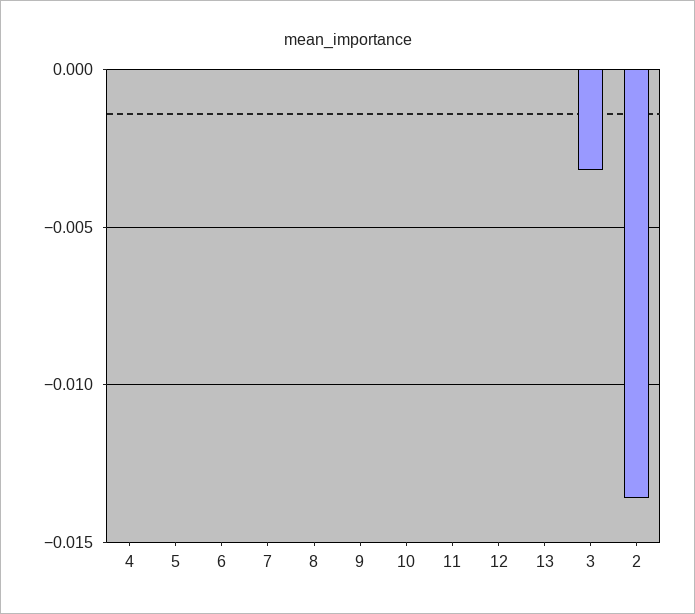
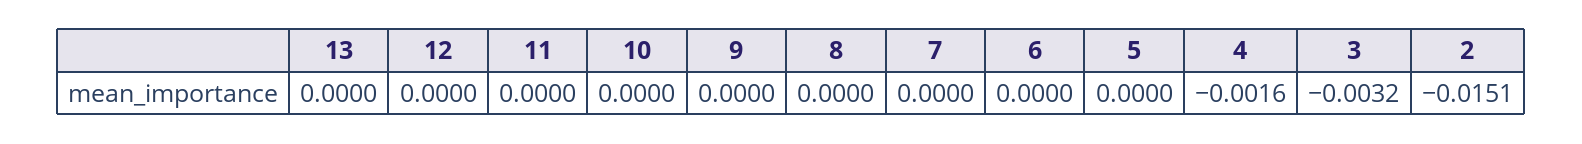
  {
-   "4": 0,
+   "4": -0.0016,
    "5": 0,
    "6": 0,
    "7": 0,
    "8": 0,
    "9": 0,
    "10": 0,
    "11": 0,
    "12": 0,
    "13": 0,
    "3": -0.0032,
-   "2": -0.0135
+   "2": -0.0151
  }

